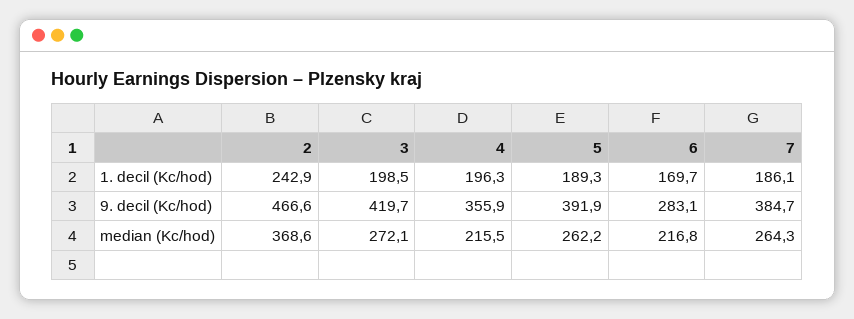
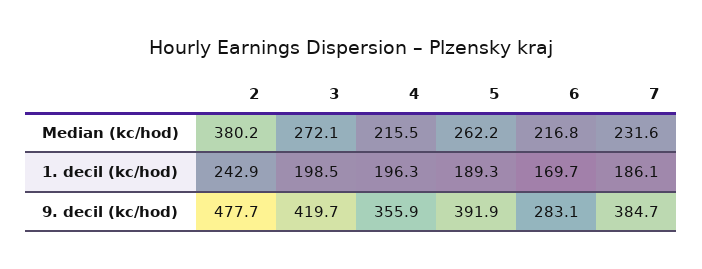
  {
    "2": {
      "1. decil (Kc/hod)": 242.9,
-     "9. decil (Kc/hod)": 466.6,
+     "9. decil (Kc/hod)": 477.7,
-     "median (Kc/hod)": 368.6
+     "median (Kc/hod)": 380.2
    },
    "3": {
      "1. decil (Kc/hod)": 198.5,
      "9. decil (Kc/hod)": 419.7,
      "median (Kc/hod)": 272.1
    },
    "4": {
      "1. decil (Kc/hod)": 196.3,
      "9. decil (Kc/hod)": 355.9,
      "median (Kc/hod)": 215.5
    },
    "5": {
      "1. decil (Kc/hod)": 189.3,
      "9. decil (Kc/hod)": 391.9,
      "median (Kc/hod)": 262.2
    },
    "6": {
      "1. decil (Kc/hod)": 169.7,
      "9. decil (Kc/hod)": 283.1,
      "median (Kc/hod)": 216.8
    },
    "7": {
      "1. decil (Kc/hod)": 186.1,
      "9. decil (Kc/hod)": 384.7,
-     "median (Kc/hod)": 264.3
+     "median (Kc/hod)": 231.6
    }
  }

